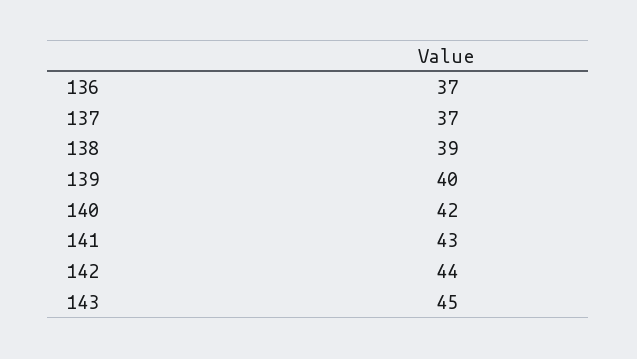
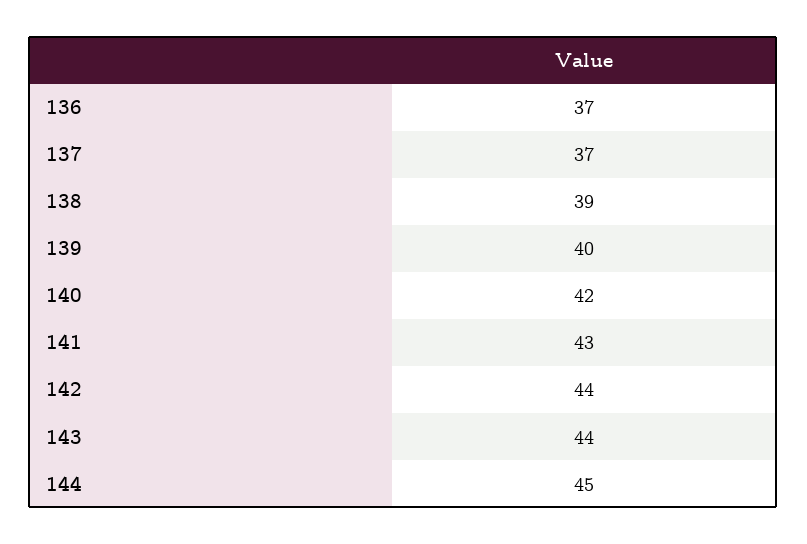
  {
    "136": 37,
    "137": 37,
    "138": 39,
    "139": 40,
    "140": 42,
    "141": 43,
    "142": 44,
-   "143": 45
+   "143": 44,
+   "144": 45
  }

